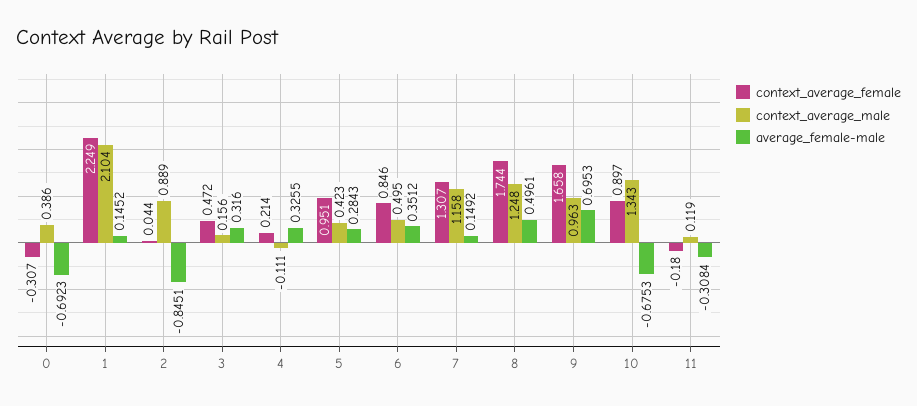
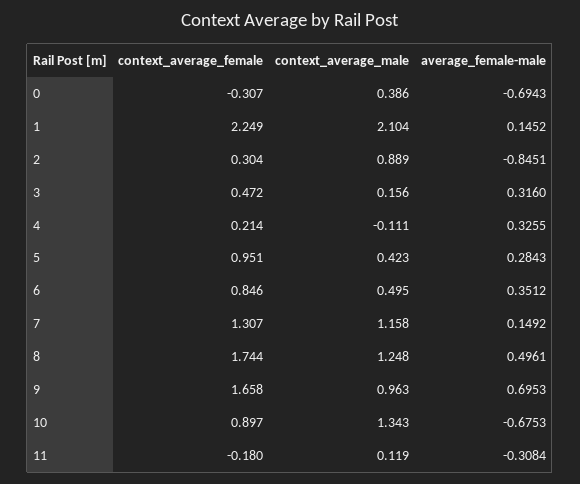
  {
    "context_average_female": {
      "0": -0.307,
      "1": 2.249,
-     "2": 0.044,
+     "2": 0.304,
      "3": 0.472,
      "4": 0.214,
      "5": 0.951,
      "6": 0.846,
      "7": 1.307,
      "8": 1.744,
      "9": 1.658,
      "10": 0.897,
      "11": -0.18
    },
    "context_average_male": {
      "0": 0.386,
      "1": 2.104,
      "2": 0.889,
      "3": 0.156,
      "4": -0.111,
      "5": 0.423,
      "6": 0.495,
      "7": 1.158,
      "8": 1.248,
      "9": 0.963,
      "10": 1.343,
      "11": 0.119
    },
    "average_female-male": {
-     "0": -0.6923,
+     "0": -0.6943,
      "1": 0.1452,
      "2": -0.8451,
      "3": 0.316,
      "4": 0.3255,
      "5": 0.2843,
      "6": 0.3512,
      "7": 0.1492,
      "8": 0.4961,
      "9": 0.6953,
      "10": -0.6753,
      "11": -0.3084
    }
  }

